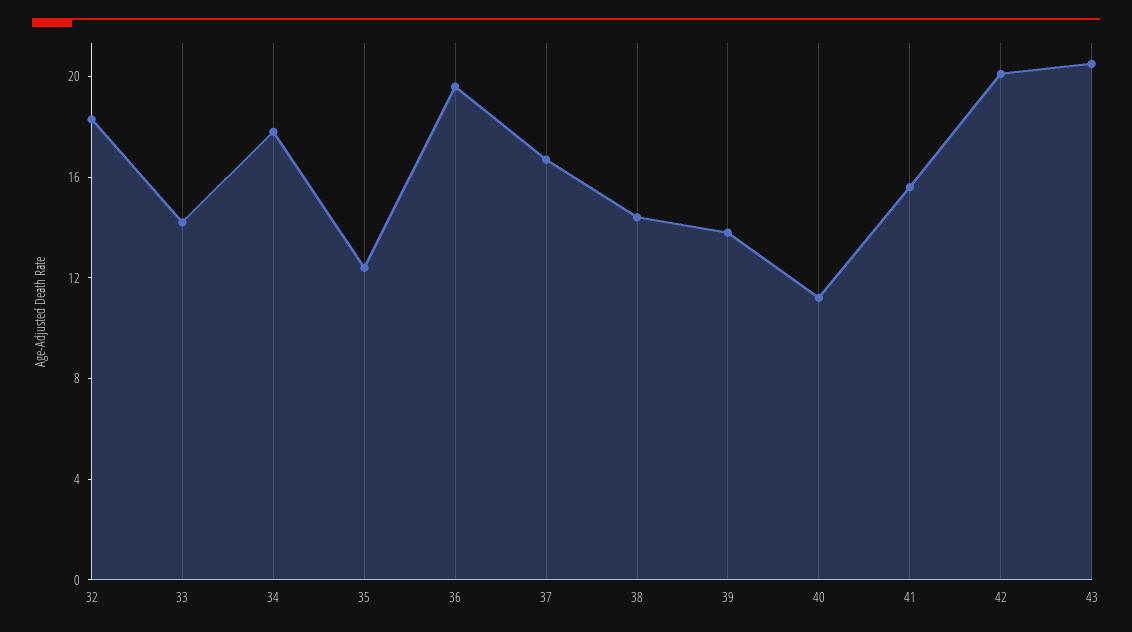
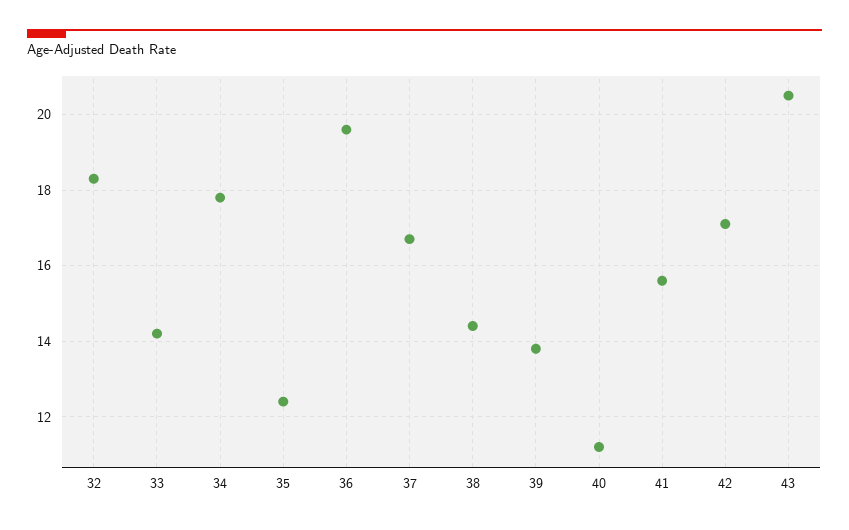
  {
    "32": 18.5,
    "33": 14,
    "34": 18,
    "35": 12.5,
    "36": 19.5,
    "37": 16.5,
    "38": 14.5,
    "39": 14,
    "40": 11,
    "41": 15.5,
-   "42": 20,
+   "42": 17,
    "43": 20.5
  }

